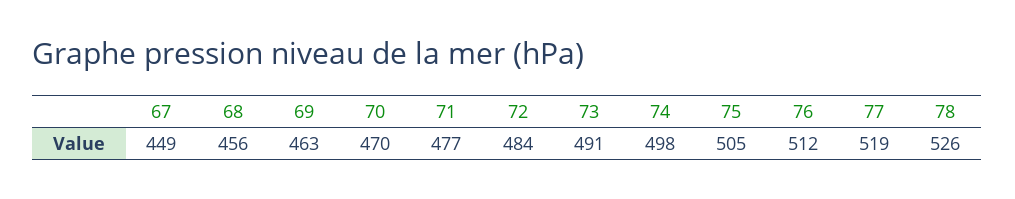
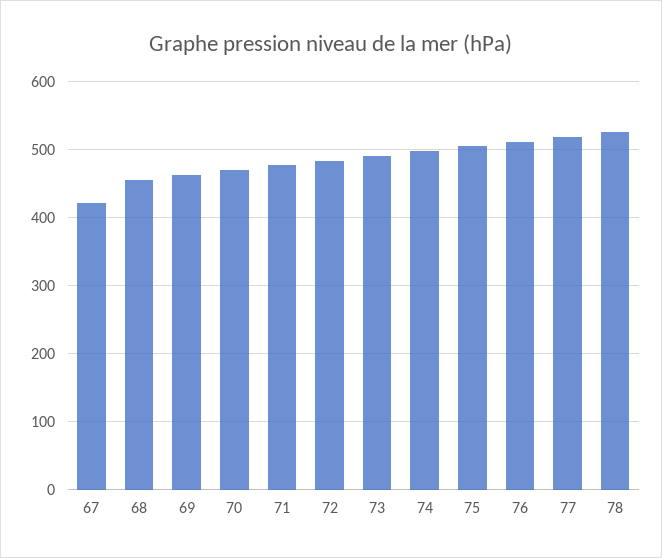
  {
-   "67": 449,
+   "67": 420,
    "68": 456,
    "69": 463,
    "70": 470,
    "71": 477,
    "72": 484,
    "73": 491,
    "74": 498,
    "75": 505,
    "76": 512,
    "77": 519,
    "78": 526
  }

